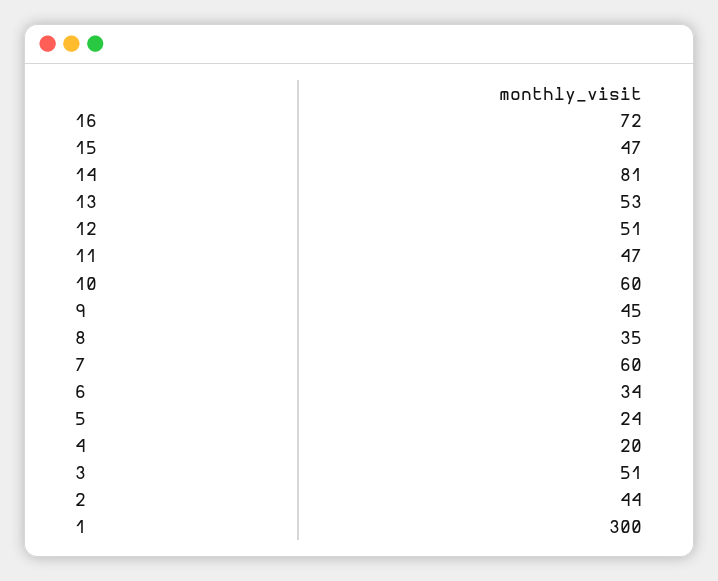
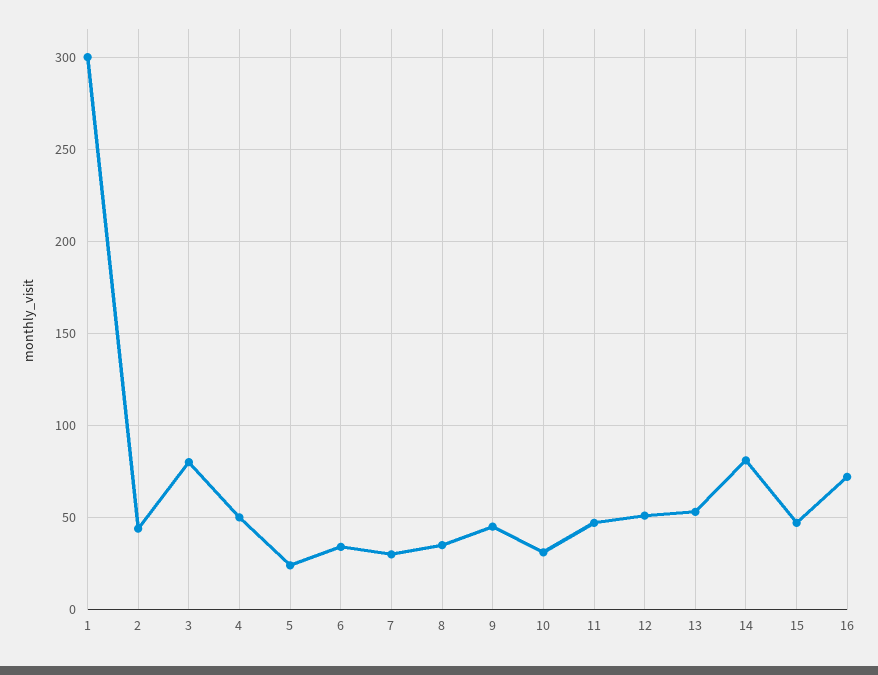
  {
    "16": 72,
    "15": 47,
    "14": 81,
    "13": 53,
    "12": 51,
    "11": 47,
-   "10": 60,
+   "10": 30,
    "9": 45,
    "8": 35,
-   "7": 60,
+   "7": 30,
    "6": 34,
    "5": 24,
-   "4": 20,
+   "4": 50,
-   "3": 51,
+   "3": 80,
    "2": 44,
    "1": 300
  }

